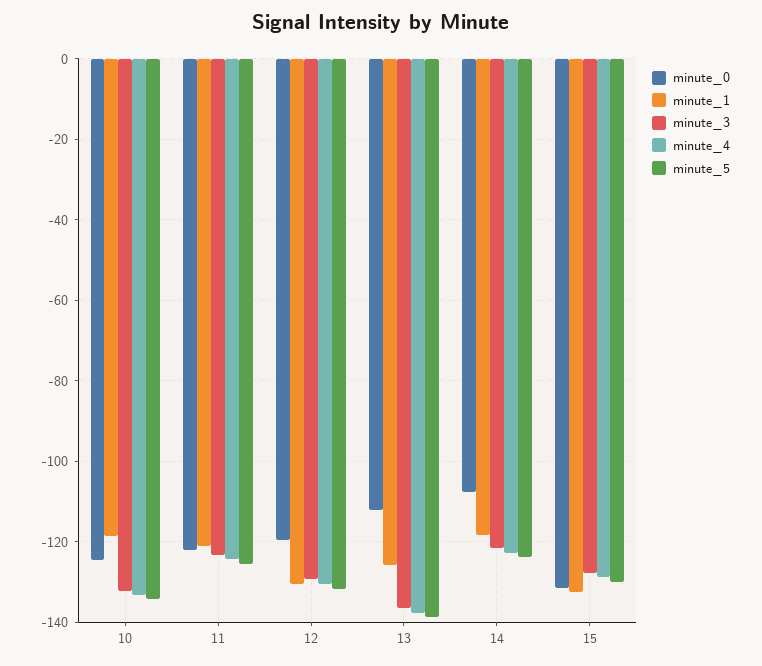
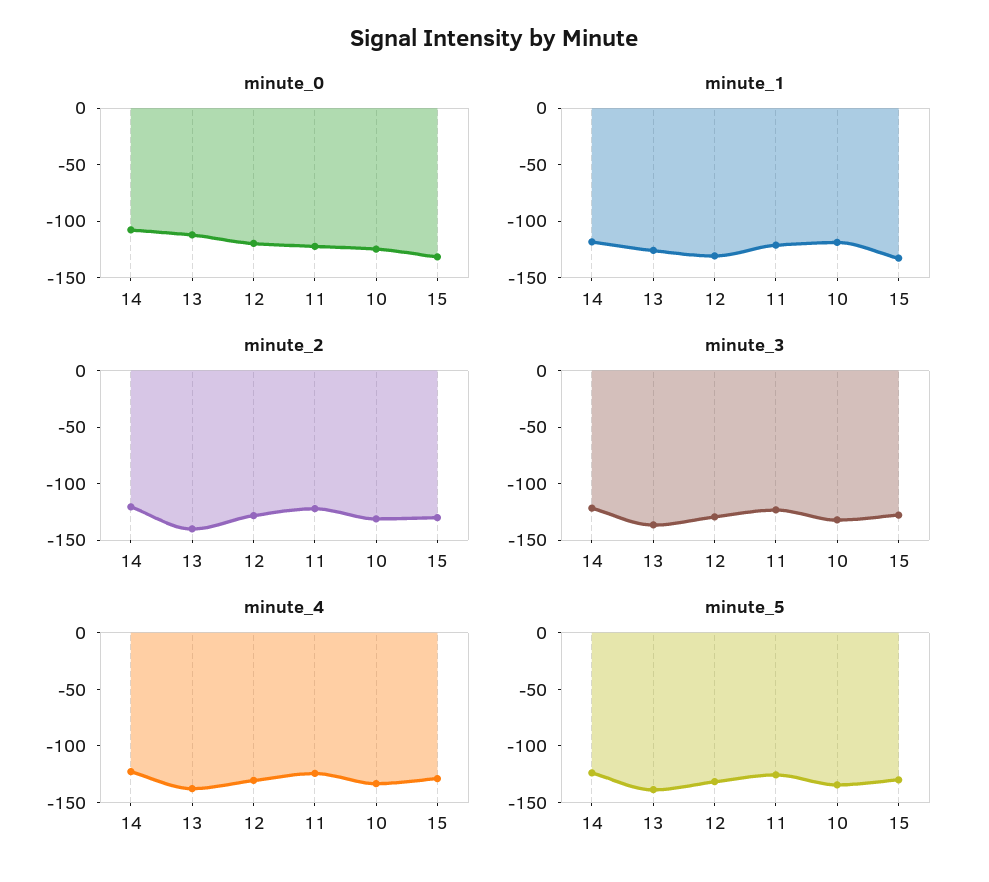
  {
    "minute_0": {
      "10": -124,
      "11": -122,
      "12": -120,
      "13": -112,
      "14": -108,
      "15": -132
    },
    "minute_1": {
      "10": -118,
      "11": -122,
      "12": -130,
      "13": -126,
      "14": -118,
      "15": -132
    },
    "minute_3": {
      "10": -132,
      "11": -124,
      "12": -130,
      "13": -136,
      "14": -122,
      "15": -128
    },
    "minute_4": {
      "10": -134,
      "11": -124,
      "12": -130,
      "13": -138,
      "14": -122,
      "15": -128
    },
    "minute_5": {
      "10": -134,
      "11": -126,
      "12": -132,
      "13": -138,
      "14": -124,
      "15": -130
-   }
+   },
+   "minute_2": {
+     "14": -120,
+     "13": -140,
+     "12": -130,
+     "11": -120,
+     "10": -130,
+     "15": -130
+   }
  }

